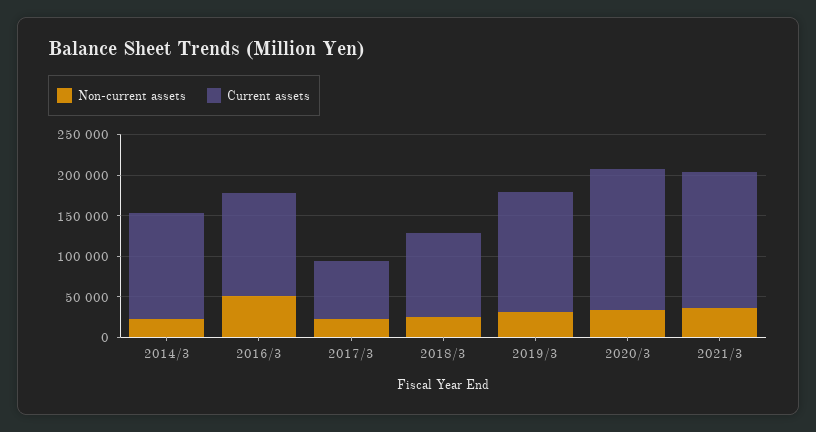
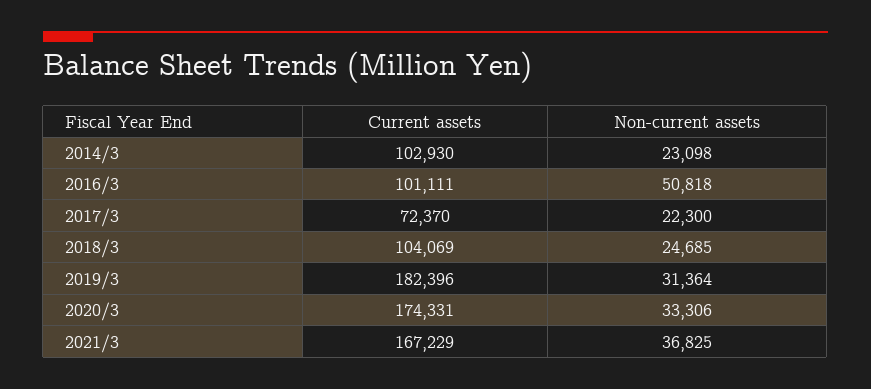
  {
    "Non-current assets": {
      "2014/3": 23098,
      "2016/3": 50818,
      "2017/3": 22300,
      "2018/3": 24685,
      "2019/3": 31364,
      "2020/3": 33306,
      "2021/3": 36825
    },
    "Current assets": {
-     "2014/3": 130000,
+     "2014/3": 102930,
-     "2016/3": 130000,
+     "2016/3": 101111,
      "2017/3": 72370,
      "2018/3": 104069,
-     "2019/3": 150000,
+     "2019/3": 182396,
      "2020/3": 174331,
      "2021/3": 167229
    }
  }

